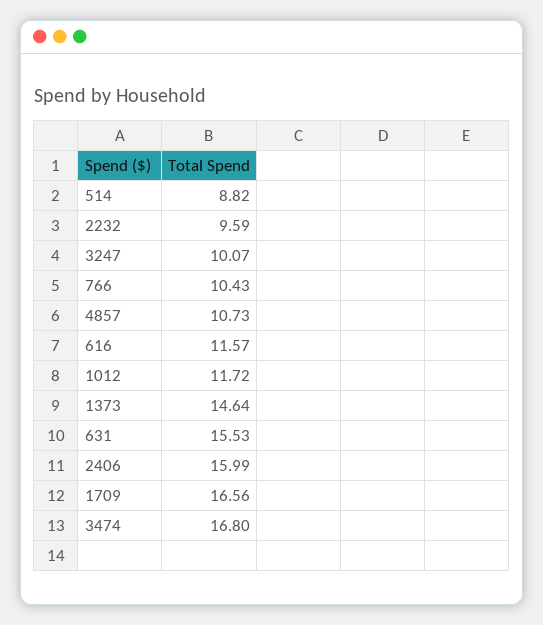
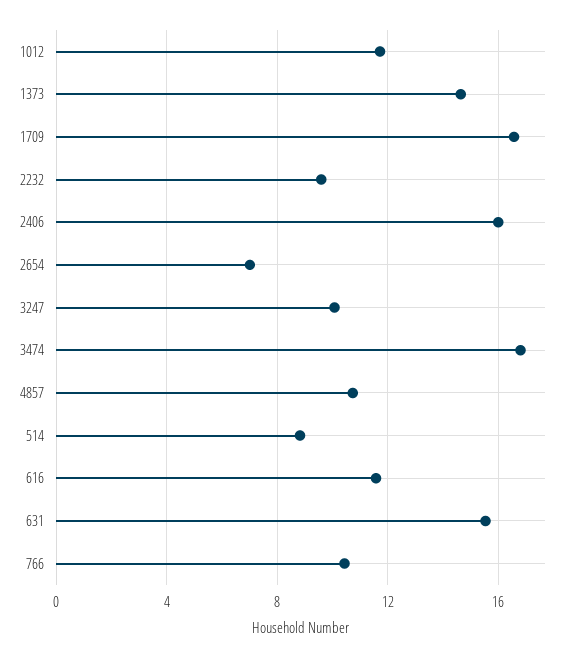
  {
    "514": 8.82,
    "2232": 9.59,
    "3247": 10.07,
    "766": 10.43,
    "4857": 10.73,
    "616": 11.57,
    "1012": 11.72,
    "1373": 14.64,
    "631": 15.53,
    "2406": 15.99,
    "1709": 16.56,
-   "3474": 16.8
+   "3474": 16.8,
+   "2654": 7
  }

